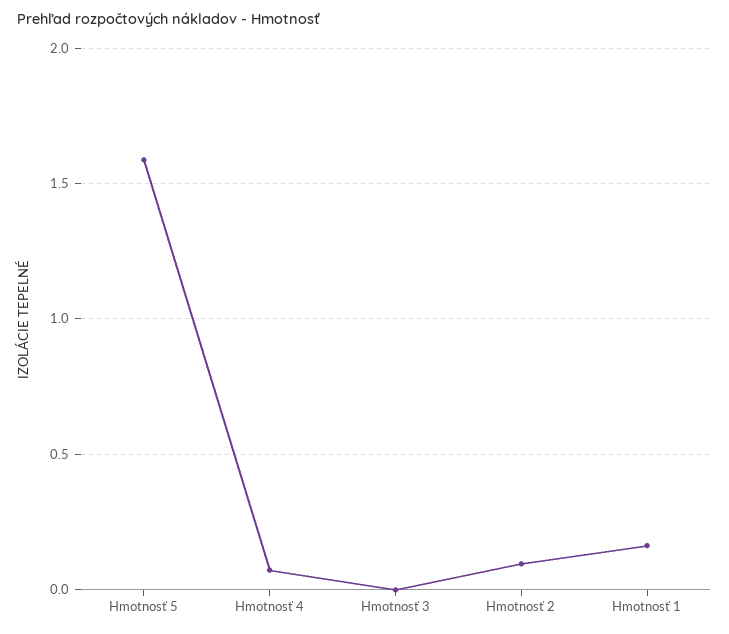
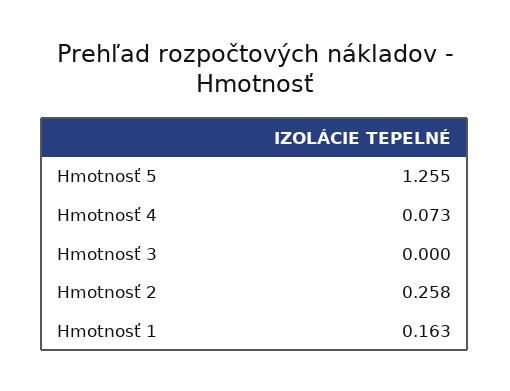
  {
-   "Hmotnosť 5": 1.6,
+   "Hmotnosť 5": 1.255,
    "Hmotnosť 4": 0.073,
    "Hmotnosť 3": 0,
-   "Hmotnosť 2": 0.1,
+   "Hmotnosť 2": 0.258,
    "Hmotnosť 1": 0.163
  }

